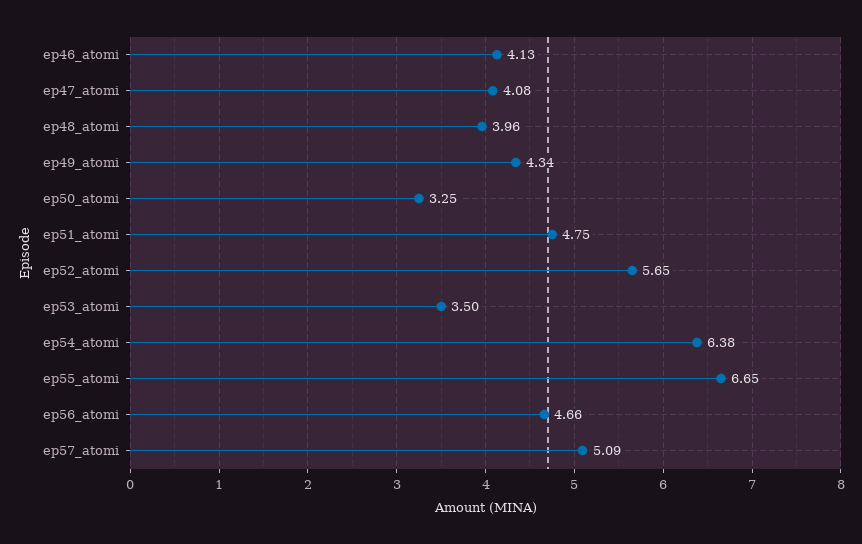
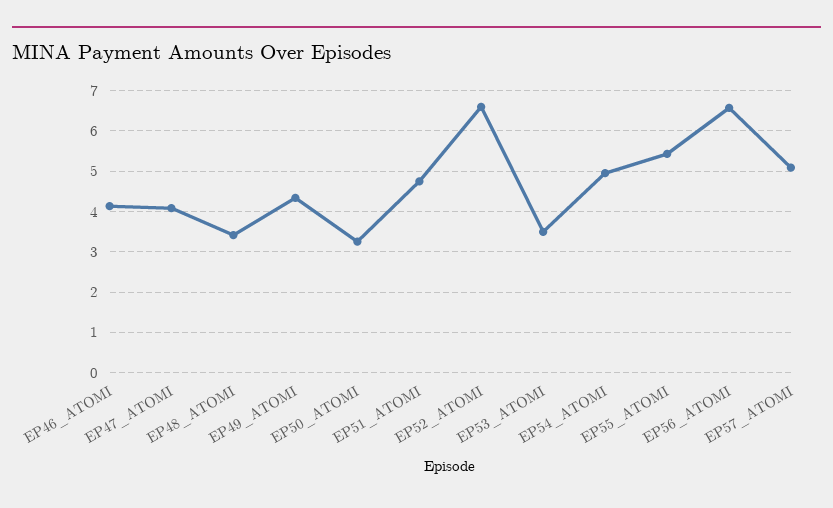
  {
    "ep46_atomi": 4.13,
    "ep47_atomi": 4.08,
-   "ep48_atomi": 3.96,
+   "ep48_atomi": 3.4,
    "ep49_atomi": 4.34,
    "ep50_atomi": 3.25,
    "ep51_atomi": 4.75,
-   "ep52_atomi": 5.65,
+   "ep52_atomi": 6.6,
    "ep53_atomi": 3.5,
-   "ep54_atomi": 6.38,
+   "ep54_atomi": 5,
-   "ep55_atomi": 6.65,
+   "ep55_atomi": 5.4,
-   "ep56_atomi": 4.66,
+   "ep56_atomi": 6.6,
    "ep57_atomi": 5.09
  }

